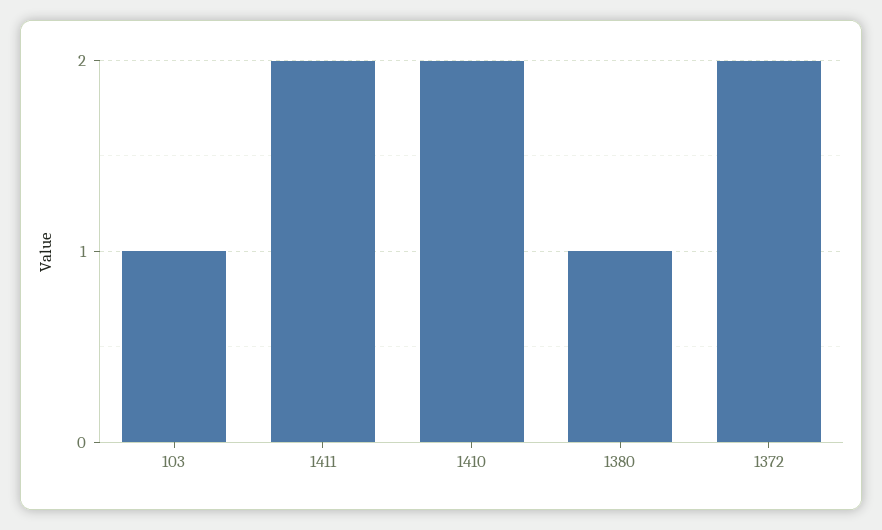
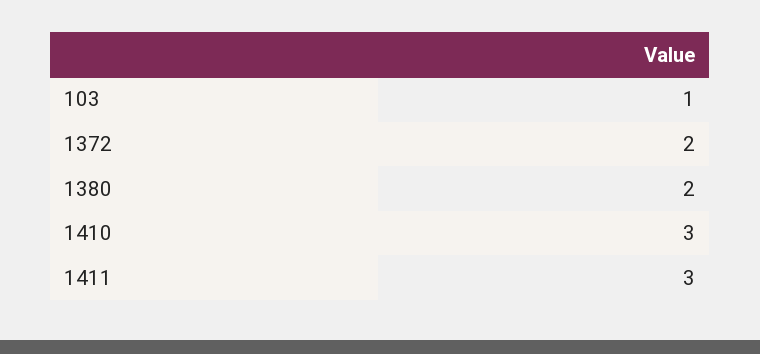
  {
    "103": 1,
-   "1411": 2,
+   "1411": 3,
-   "1410": 2,
+   "1410": 3,
-   "1380": 1,
+   "1380": 2,
    "1372": 2
  }

